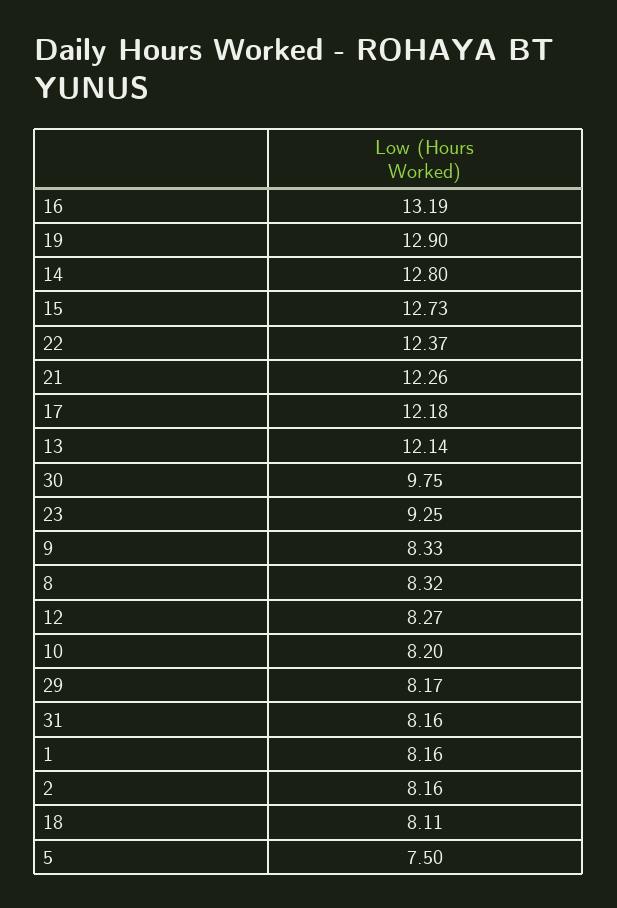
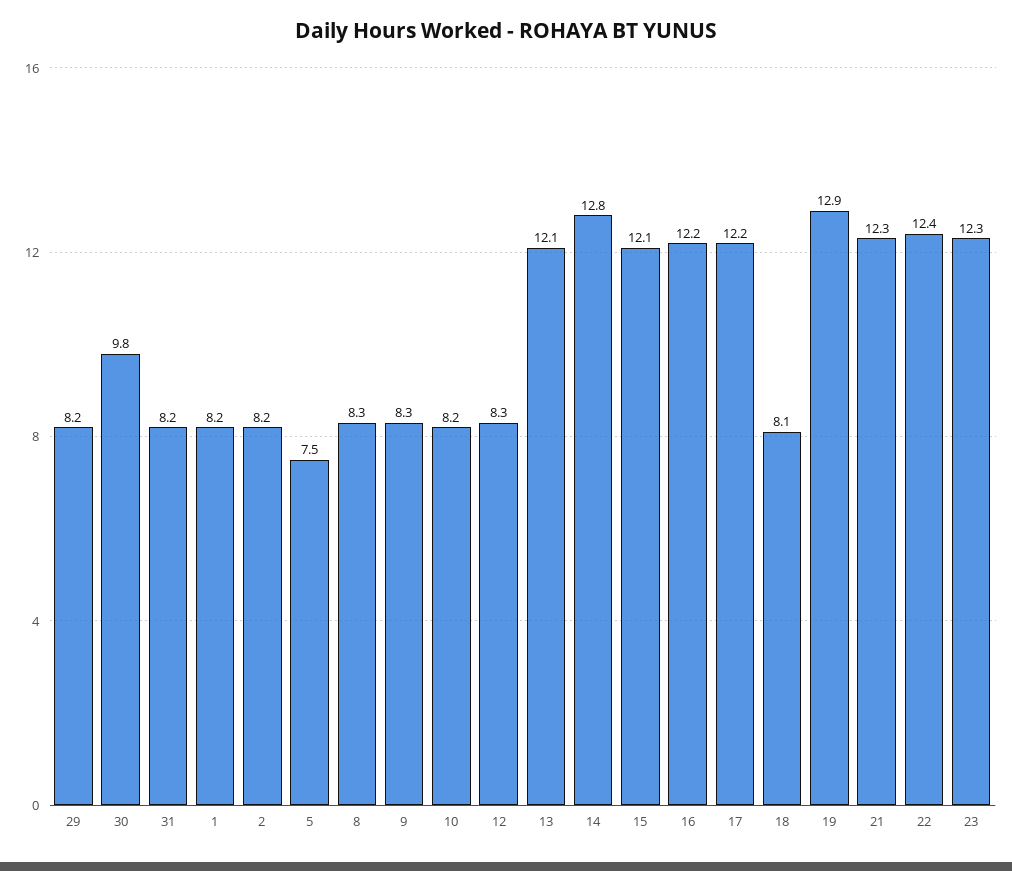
  {
-   "16": 13.19,
+   "16": 12.2,
    "19": 12.9,
    "14": 12.8,
-   "15": 12.73,
+   "15": 12.1,
    "22": 12.37,
    "21": 12.26,
    "17": 12.18,
    "13": 12.14,
    "30": 9.75,
-   "23": 9.25,
+   "23": 12.3,
    "9": 8.33,
    "8": 8.32,
    "12": 8.27,
    "10": 8.2,
    "29": 8.17,
    "31": 8.16,
    "1": 8.16,
    "2": 8.16,
    "18": 8.11,
    "5": 7.5
  }

